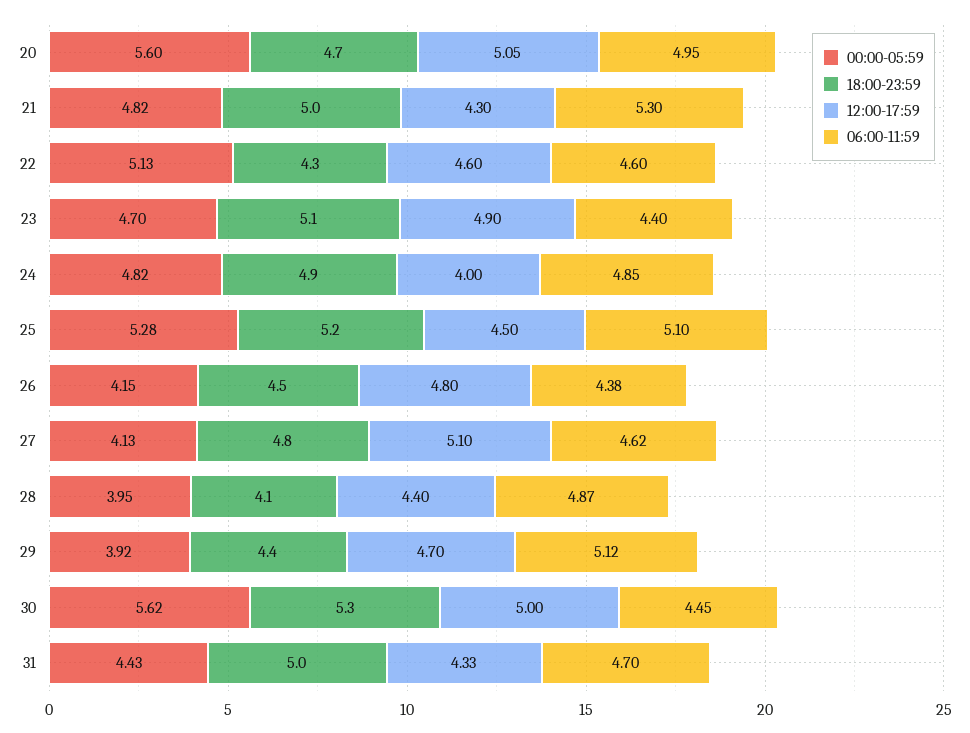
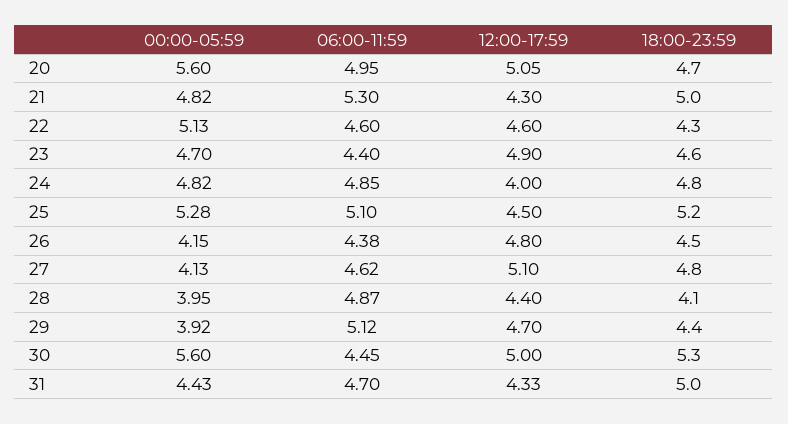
  {
    "00:00-05:59": {
      "20": 5.6,
      "21": 4.82,
      "22": 5.13,
      "23": 4.7,
      "24": 4.82,
      "25": 5.28,
      "26": 4.15,
      "27": 4.13,
      "28": 3.95,
      "29": 3.92,
-     "30": 5.62,
+     "30": 5.6,
      "31": 4.43
    },
    "18:00-23:59": {
      "20": 4.7,
      "21": 5,
      "22": 4.3,
-     "23": 5.1,
+     "23": 4.6,
-     "24": 4.9,
+     "24": 4.8,
      "25": 5.2,
      "26": 4.5,
      "27": 4.8,
      "28": 4.1,
      "29": 4.4,
      "30": 5.3,
      "31": 5
    },
    "12:00-17:59": {
      "20": 5.05,
      "21": 4.3,
      "22": 4.6,
      "23": 4.9,
      "24": 4,
      "25": 4.5,
      "26": 4.8,
      "27": 5.1,
      "28": 4.4,
      "29": 4.7,
      "30": 5,
      "31": 4.33
    },
    "06:00-11:59": {
      "20": 4.95,
      "21": 5.3,
      "22": 4.6,
      "23": 4.4,
      "24": 4.85,
      "25": 5.1,
      "26": 4.38,
      "27": 4.62,
      "28": 4.87,
      "29": 5.12,
      "30": 4.45,
      "31": 4.7
    }
  }

